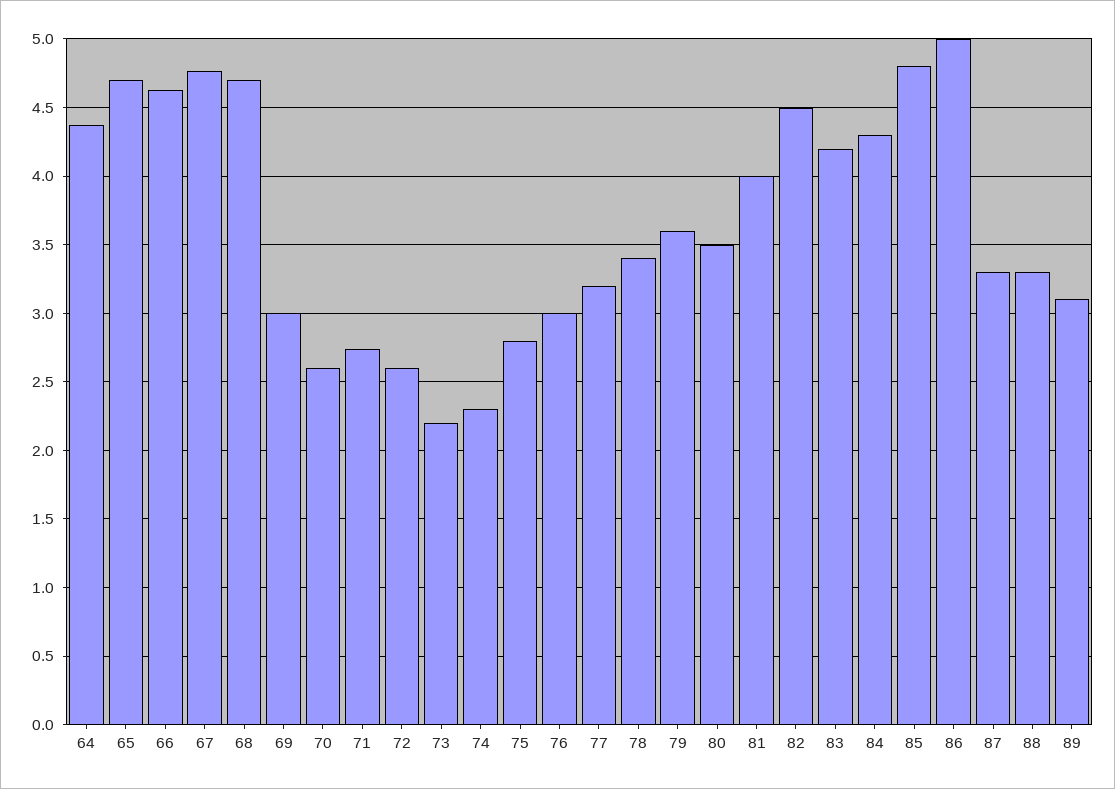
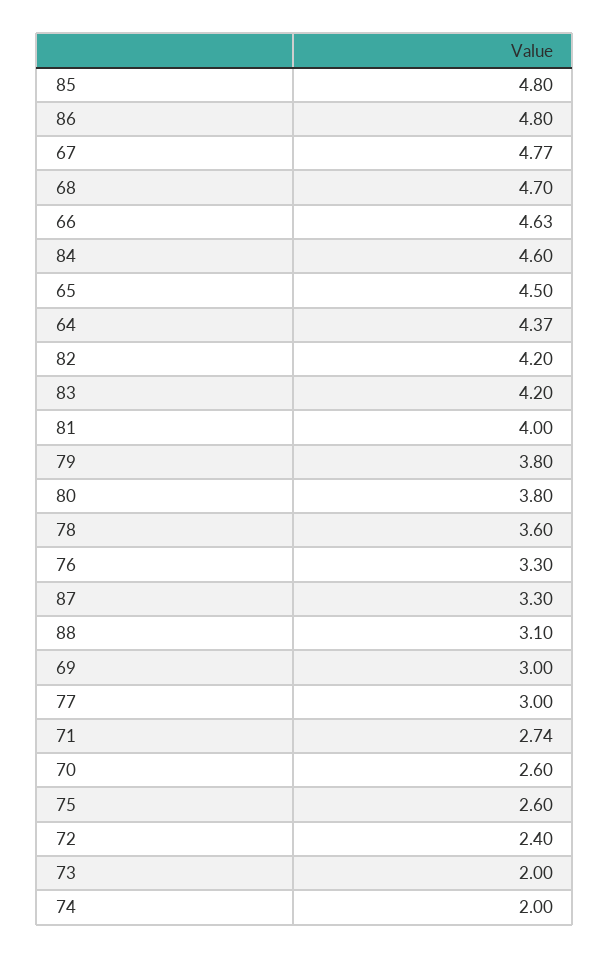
  {
    "64": 4.37,
-   "65": 4.7,
+   "65": 4.5,
    "66": 4.63,
    "67": 4.77,
    "68": 4.7,
    "69": 3,
    "70": 2.6,
    "71": 2.74,
-   "72": 2.6,
+   "72": 2.4,
-   "73": 2.2,
+   "73": 2,
-   "74": 2.3,
+   "74": 2,
-   "75": 2.8,
+   "75": 2.6,
-   "76": 3,
+   "76": 3.3,
-   "77": 3.2,
+   "77": 3,
-   "78": 3.4,
+   "78": 3.6,
-   "79": 3.6,
+   "79": 3.8,
-   "80": 3.5,
+   "80": 3.8,
    "81": 4,
-   "82": 4.5,
+   "82": 4.2,
    "83": 4.2,
-   "84": 4.3,
+   "84": 4.6,
    "85": 4.8,
-   "86": 5,
+   "86": 4.8,
    "87": 3.3,
-   "88": 3.3,
+   "88": 3.1
-   "89": 3.1
  }

